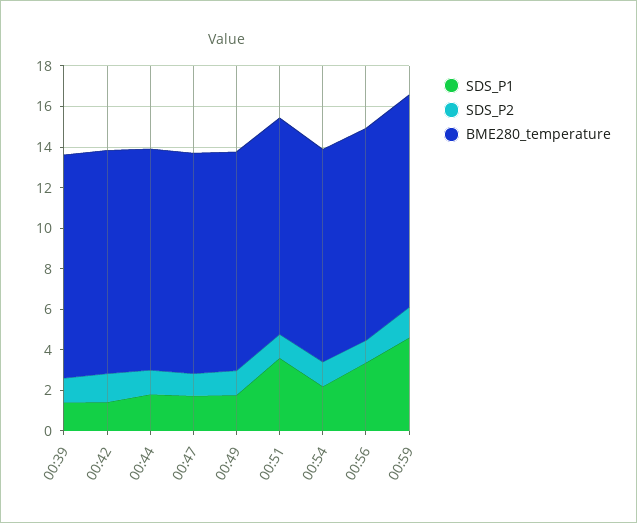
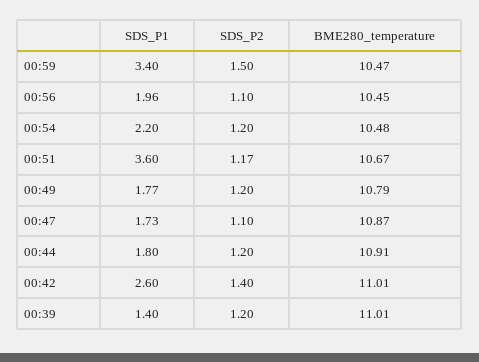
  {
    "SDS_P1": {
      "00:39": 1.4,
-     "00:42": 1.5,
+     "00:42": 2.6,
      "00:44": 1.8,
      "00:47": 1.73,
      "00:49": 1.77,
      "00:51": 3.6,
      "00:54": 2.2,
-     "00:56": 3.5,
+     "00:56": 1.96,
-     "00:59": 4.5
+     "00:59": 3.4
    },
    "SDS_P2": {
      "00:39": 1.2,
      "00:42": 1.4,
      "00:44": 1.2,
      "00:47": 1.1,
      "00:49": 1.2,
      "00:51": 1.17,
      "00:54": 1.2,
      "00:56": 1.1,
      "00:59": 1.5
    },
    "BME280_temperature": {
      "00:39": 11.01,
      "00:42": 11.01,
      "00:44": 10.91,
      "00:47": 10.87,
      "00:49": 10.79,
      "00:51": 10.67,
      "00:54": 10.48,
      "00:56": 10.45,
      "00:59": 10.47
    }
  }

